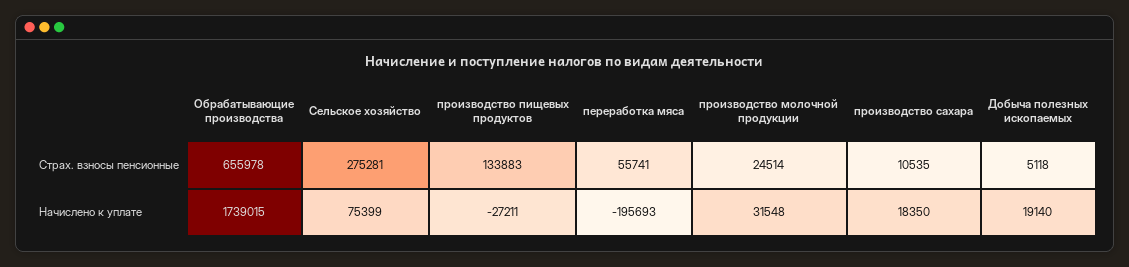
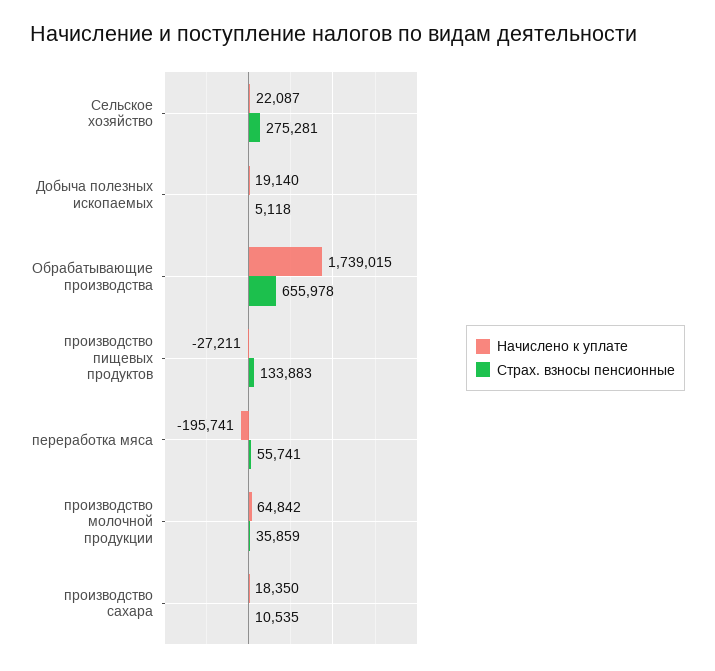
  {
    "Страх. взносы пенсионные": {
      "Обрабатывающие производства": 655978,
      "Сельское хозяйство": 275281,
      "производство пищевых продуктов": 133883,
      "переработка мяса": 55741,
-     "производство молочной продукции": 24514,
+     "производство молочной продукции": 35859,
      "производство сахара": 10535,
      "Добыча полезных ископаемых": 5118
    },
    "Начислено к уплате": {
      "Обрабатывающие производства": 1739015,
-     "Сельское хозяйство": 75399,
+     "Сельское хозяйство": 22087,
      "производство пищевых продуктов": -27211,
-     "переработка мяса": -195693,
+     "переработка мяса": -195741,
-     "производство молочной продукции": 31548,
+     "производство молочной продукции": 64842,
      "производство сахара": 18350,
      "Добыча полезных ископаемых": 19140
    }
  }

